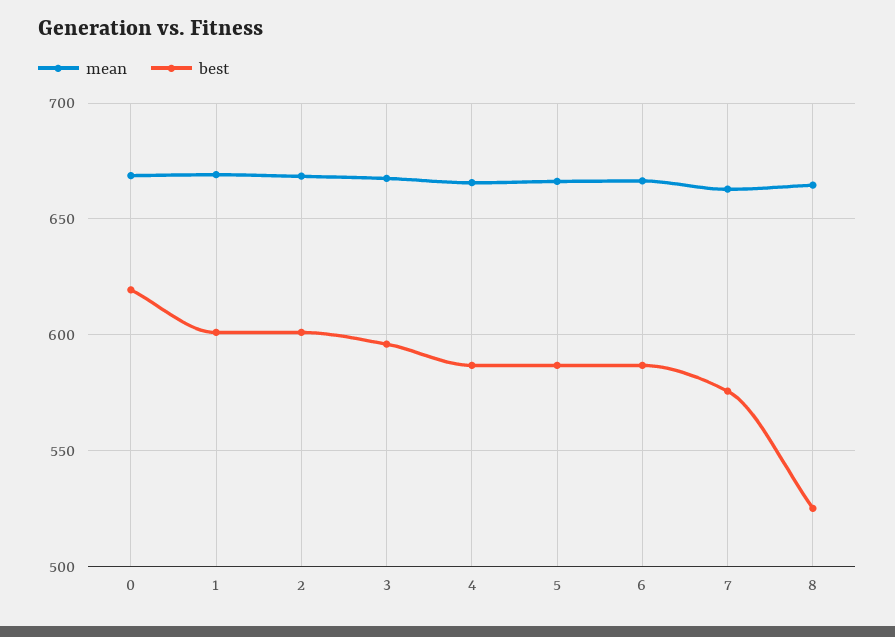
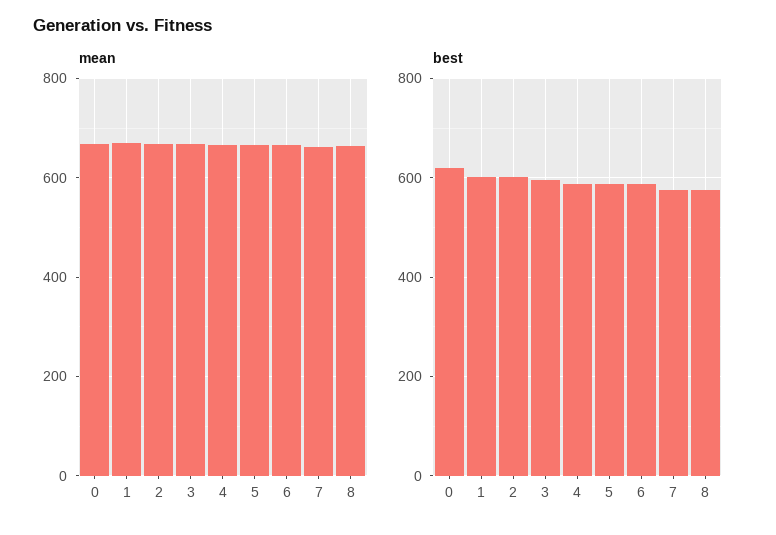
  {
    "mean": {
      "0": 670,
      "1": 670,
      "2": 670,
      "3": 670,
      "4": 665,
      "5": 665,
      "6": 665,
      "7": 665,
      "8": 665
    },
    "best": {
      "0": 620,
      "1": 600,
      "2": 600,
      "3": 595,
      "4": 585,
      "5": 585,
      "6": 585,
      "7": 575,
-     "8": 525
+     "8": 580
    }
  }

